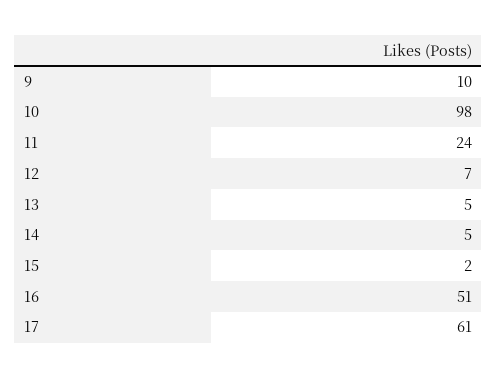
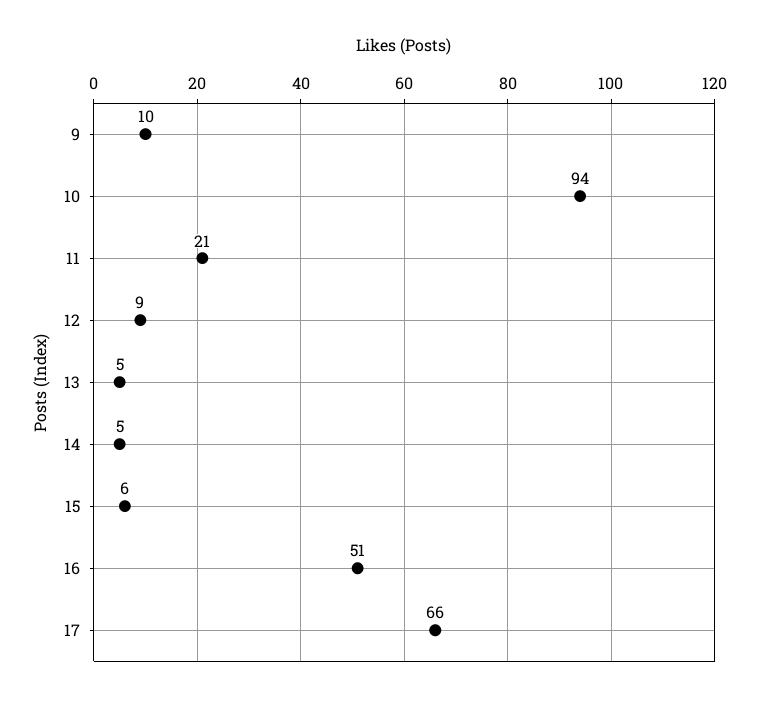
  {
    "9": 10,
-   "10": 98,
+   "10": 94,
-   "11": 24,
+   "11": 21,
-   "12": 7,
+   "12": 9,
    "13": 5,
    "14": 5,
-   "15": 2,
+   "15": 6,
    "16": 51,
-   "17": 61
+   "17": 66
  }

